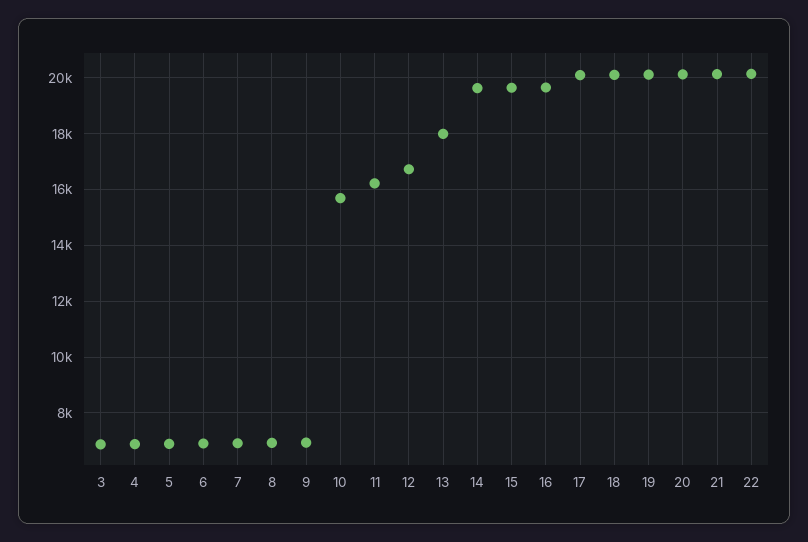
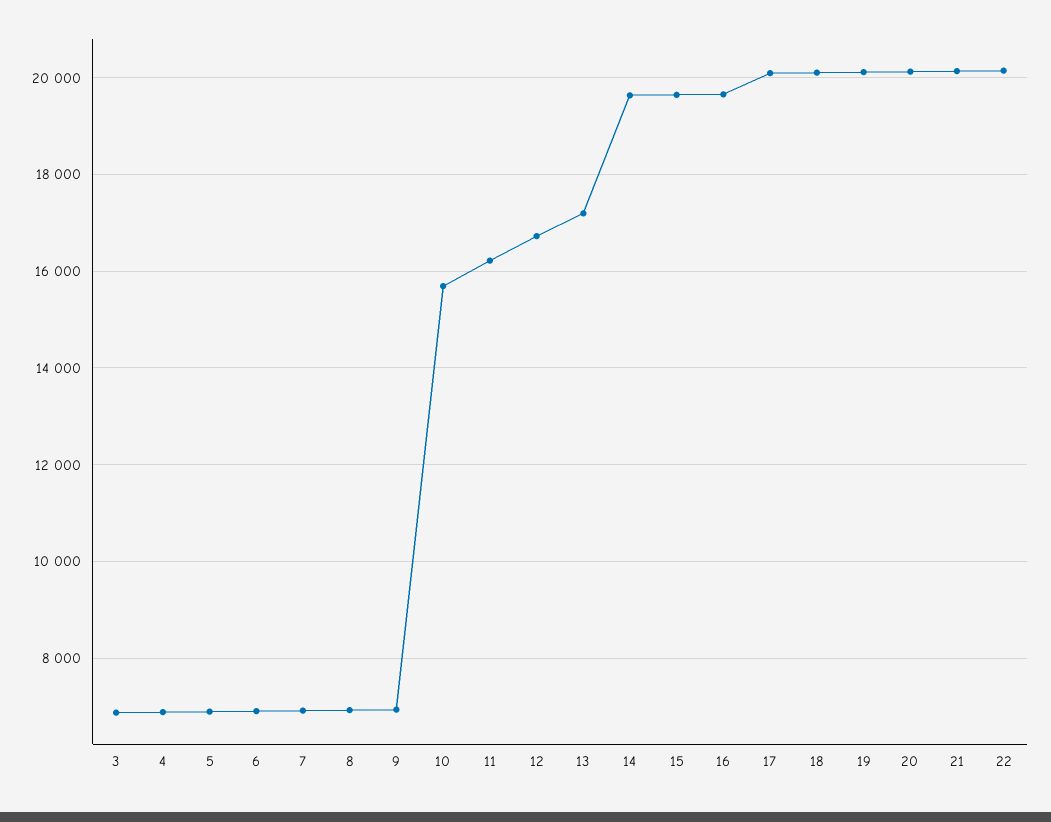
  {
    "3": 6800,
    "4": 6800,
    "5": 6800,
    "6": 7000,
    "7": 7000,
    "8": 7000,
    "9": 7000,
    "10": 15600,
    "11": 16200,
    "12": 16800,
-   "13": 18000,
+   "13": 17200,
    "14": 19600,
    "15": 19600,
    "16": 19600,
    "17": 20000,
    "18": 20200,
    "19": 20200,
    "20": 20200,
    "21": 20200,
    "22": 20200
  }

